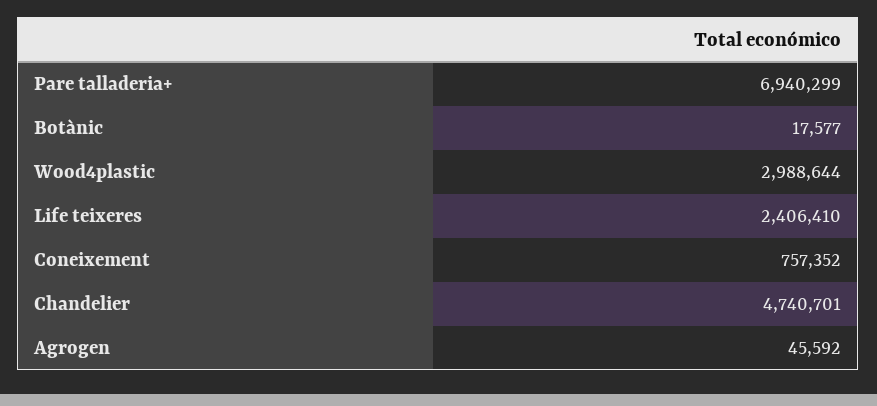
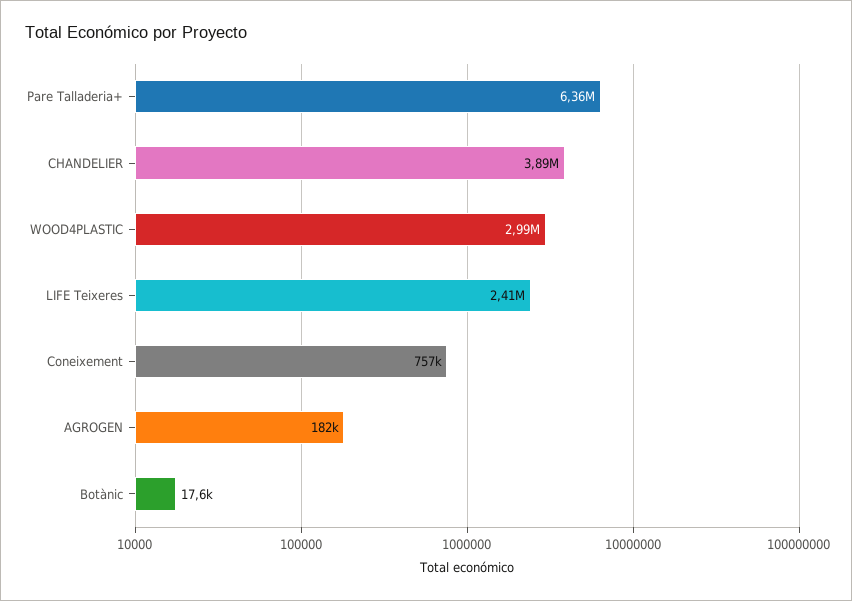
  {
-   "Pare talladeria+": 6940299,
+   "Pare talladeria+": 6360000,
    "Botànic": 17577,
    "Wood4plastic": 2988644,
    "Life teixeres": 2406410,
    "Coneixement": 757352,
-   "Chandelier": 4740701,
+   "Chandelier": 3890000,
-   "Agrogen": 45592
+   "Agrogen": 182000
  }

